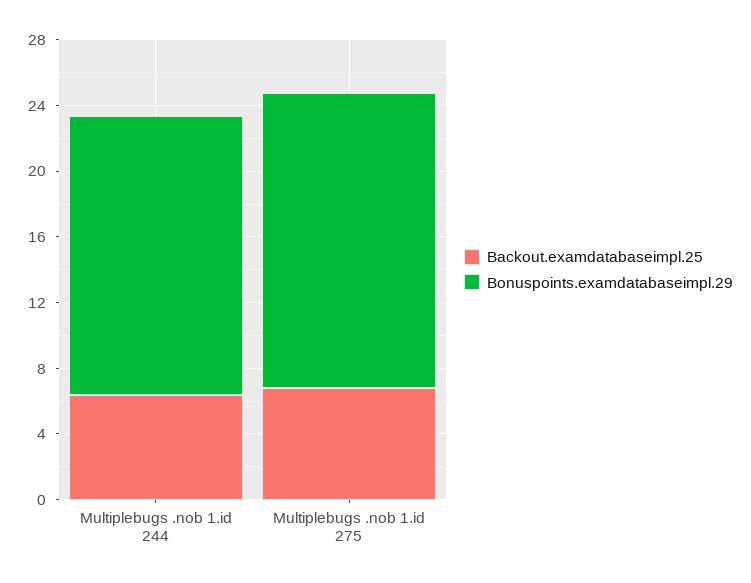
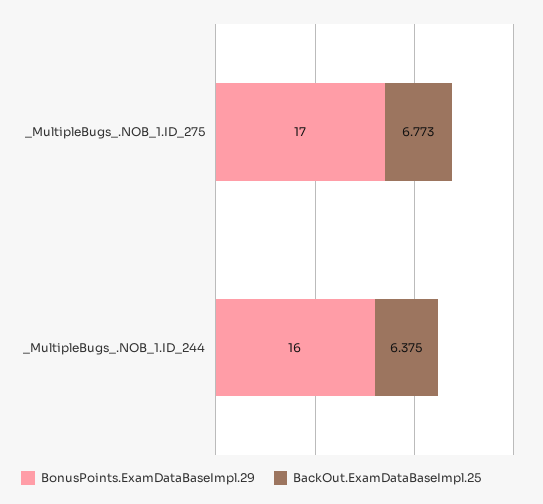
  {
    "Backout.examdatabaseimpl.25": {
      "Multiplebugs .nob 1.id 244": 6.375,
      "Multiplebugs .nob 1.id 275": 6.773
    },
    "Bonuspoints.examdatabaseimpl.29": {
-     "Multiplebugs .nob 1.id 244": 17,
+     "Multiplebugs .nob 1.id 244": 16,
-     "Multiplebugs .nob 1.id 275": 18
+     "Multiplebugs .nob 1.id 275": 17
    }
  }

